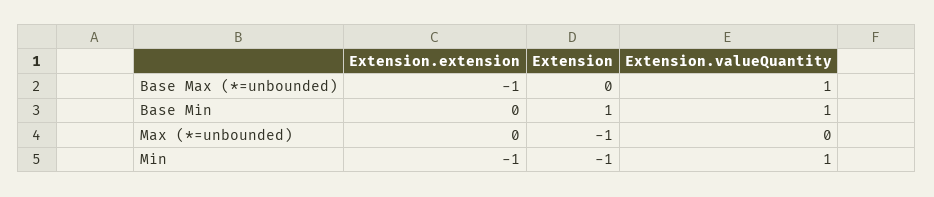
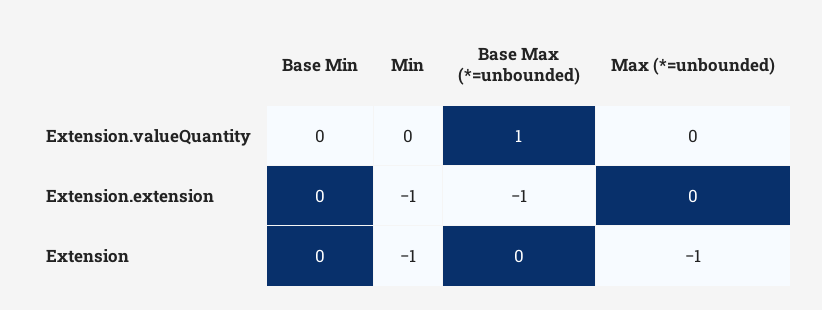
  {
    "Extension.extension": {
      "Base Max (*=unbounded)": -1,
      "Base Min": 0,
      "Max (*=unbounded)": 0,
      "Min": -1
    },
    "Extension": {
      "Base Max (*=unbounded)": 0,
-     "Base Min": 1,
+     "Base Min": 0,
      "Max (*=unbounded)": -1,
      "Min": -1
    },
    "Extension.valueQuantity": {
      "Base Max (*=unbounded)": 1,
-     "Base Min": 1,
+     "Base Min": 0,
      "Max (*=unbounded)": 0,
-     "Min": 1
+     "Min": 0
    }
  }

